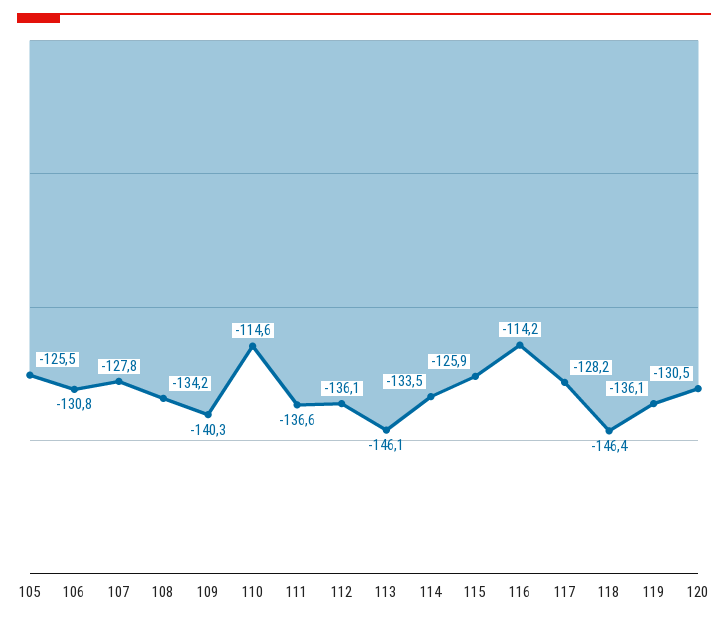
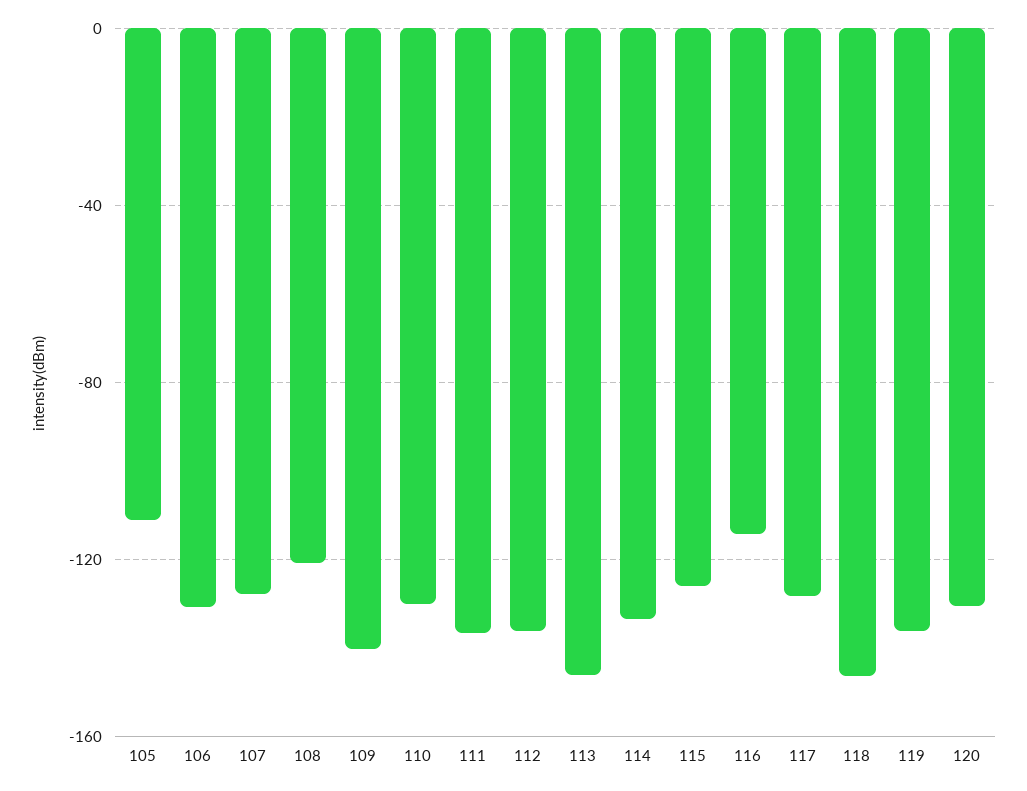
  {
-   "105": -125.5,
+   "105": -110,
    "106": -130.8,
    "107": -127.8,
-   "108": -134.2,
+   "108": -120,
    "109": -140.3,
-   "110": -114.6,
+   "110": -130,
    "111": -136.6,
    "112": -136.1,
    "113": -146.1,
    "114": -133.5,
    "115": -125.9,
    "116": -114.2,
    "117": -128.2,
    "118": -146.4,
    "119": -136.1,
    "120": -130.5
  }

